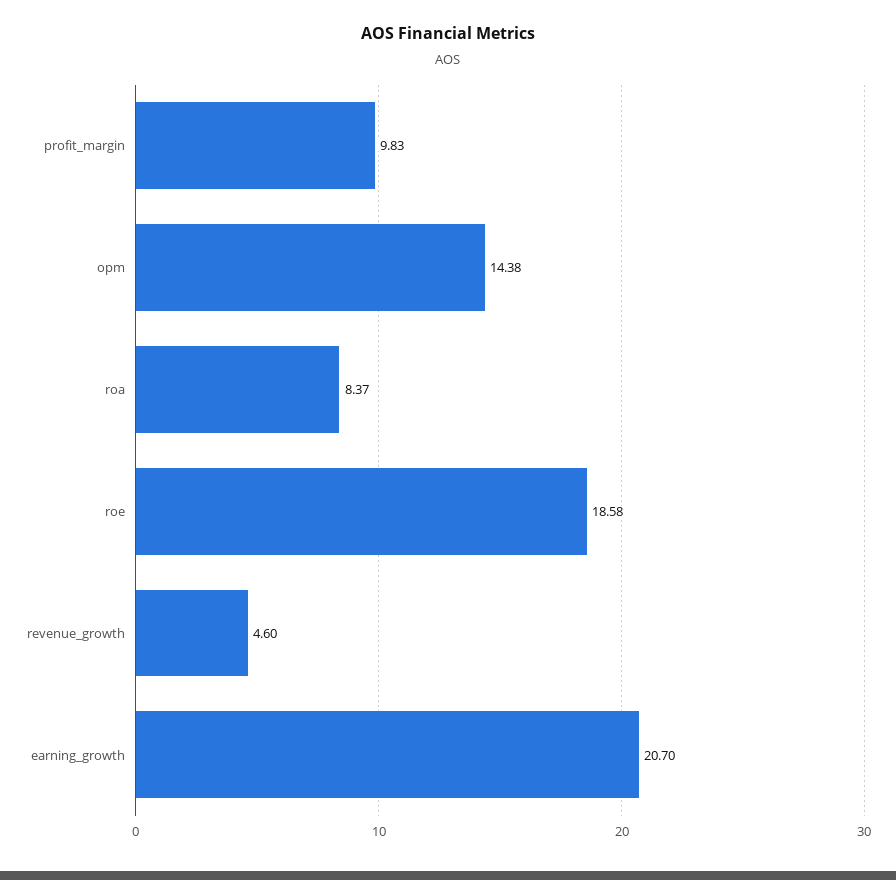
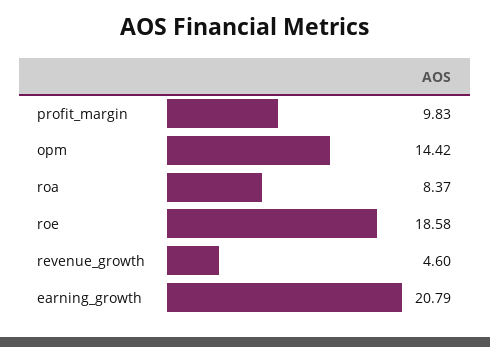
  {
    "profit_margin": 9.83,
-   "opm": 14.38,
+   "opm": 14.42,
    "roa": 8.37,
    "roe": 18.58,
    "revenue_growth": 4.6,
-   "earning_growth": 20.7
+   "earning_growth": 20.79
  }

